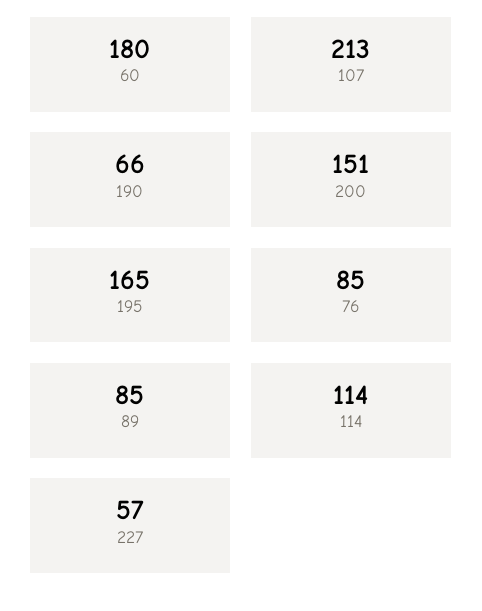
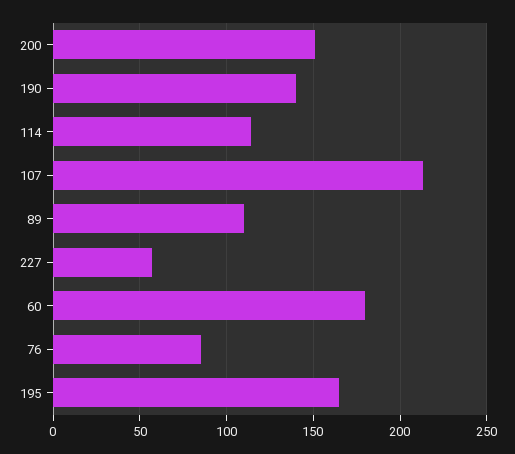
  {
    "60": 180,
    "107": 213,
-   "190": 66,
+   "190": 140,
    "200": 151,
    "195": 165,
    "76": 85,
-   "89": 85,
+   "89": 110,
    "114": 114,
    "227": 57
  }

